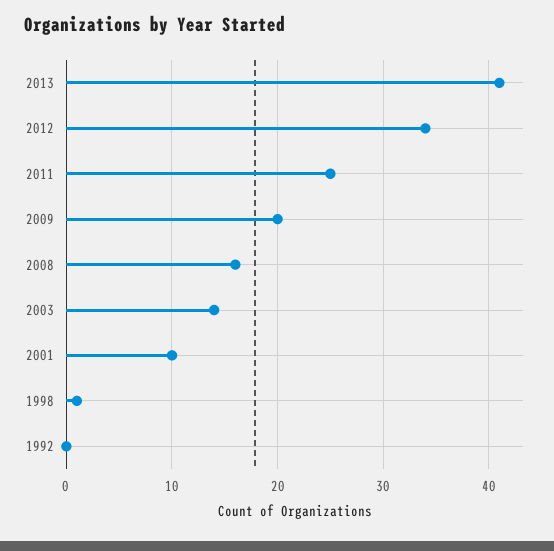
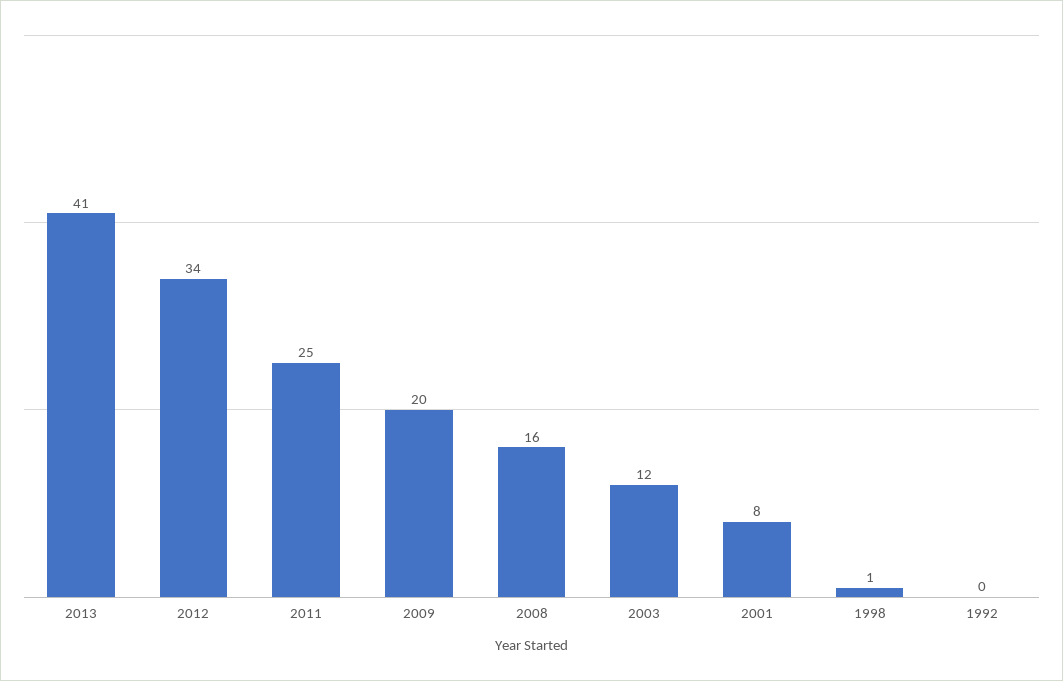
  {
    "2013": 41,
    "2012": 34,
    "2011": 25,
    "2009": 20,
    "2008": 16,
-   "2003": 14,
+   "2003": 12,
-   "2001": 10,
+   "2001": 8,
    "1998": 1,
    "1992": 0
  }

